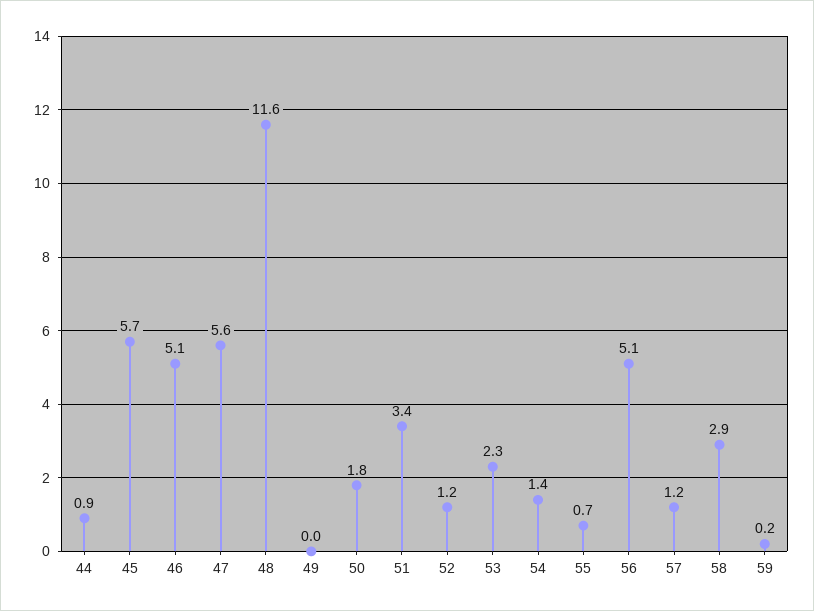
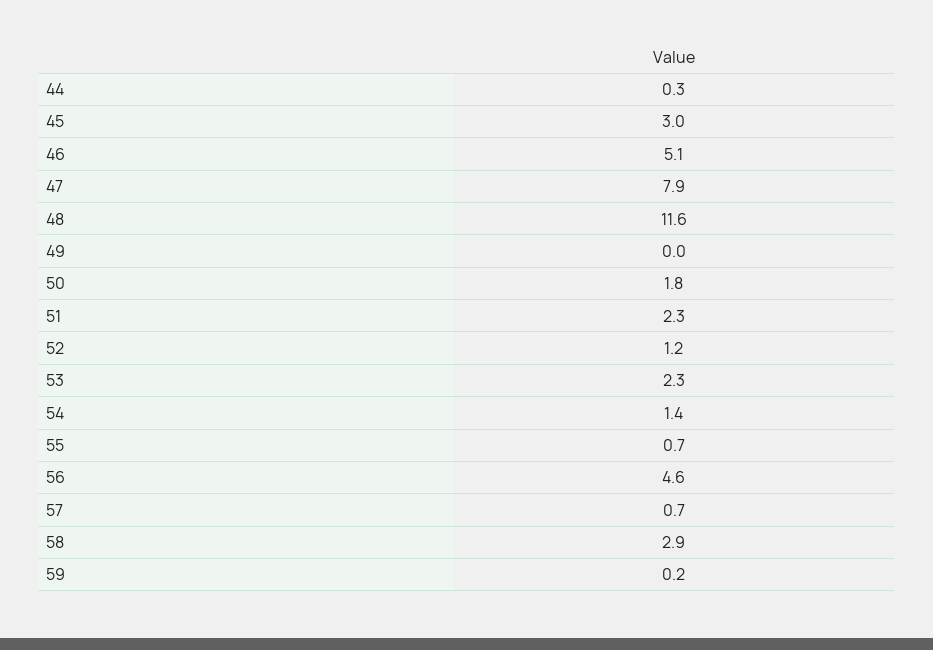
  {
-   "44": 0.9,
+   "44": 0.3,
-   "45": 5.7,
+   "45": 3,
    "46": 5.1,
-   "47": 5.6,
+   "47": 7.9,
    "48": 11.6,
    "49": 0,
    "50": 1.8,
-   "51": 3.4,
+   "51": 2.3,
    "52": 1.2,
    "53": 2.3,
    "54": 1.4,
    "55": 0.7,
-   "56": 5.1,
+   "56": 4.6,
-   "57": 1.2,
+   "57": 0.7,
    "58": 2.9,
    "59": 0.2
  }

